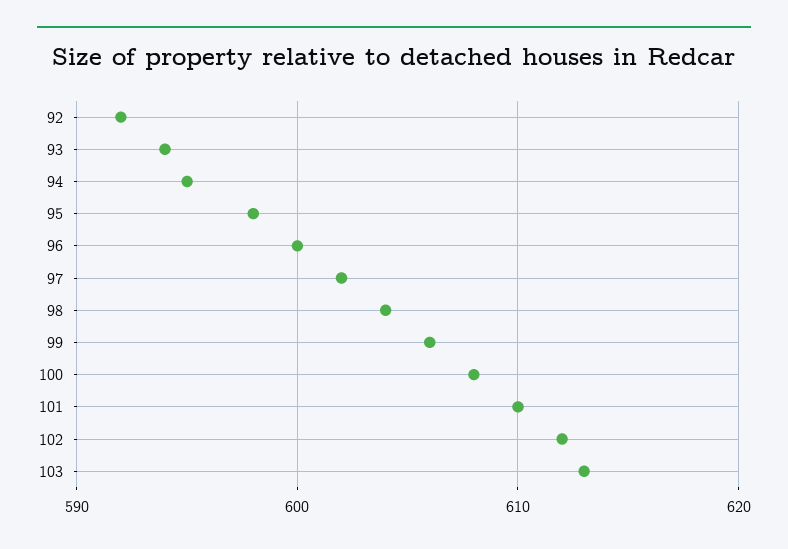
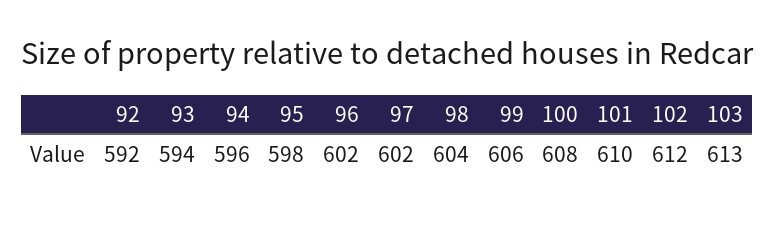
  {
    "92": 592,
    "93": 594,
-   "94": 595,
+   "94": 596,
    "95": 598,
-   "96": 600,
+   "96": 602,
    "97": 602,
    "98": 604,
    "99": 606,
    "100": 608,
    "101": 610,
    "102": 612,
    "103": 613
  }

